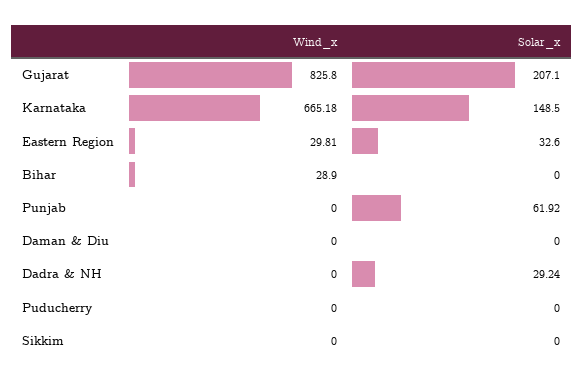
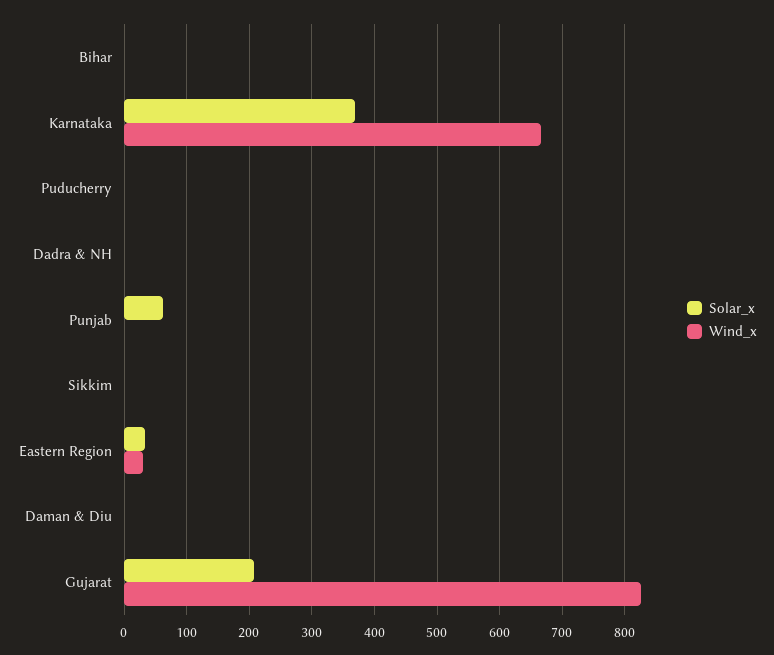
  {
    "Wind_x": {
      "Gujarat": 825.8,
      "Karnataka": 665.18,
      "Eastern Region": 29.81,
-     "Bihar": 28.9,
+     "Bihar": 0,
      "Punjab": 0,
      "Daman & Diu": 0,
      "Dadra & NH": 0,
      "Puducherry": 0,
      "Sikkim": 0
    },
    "Solar_x": {
      "Gujarat": 207.1,
-     "Karnataka": 148.5,
+     "Karnataka": 370,
      "Eastern Region": 32.6,
      "Bihar": 0,
      "Punjab": 61.92,
      "Daman & Diu": 0,
-     "Dadra & NH": 29.24,
+     "Dadra & NH": 0,
      "Puducherry": 0,
      "Sikkim": 0
    }
  }

